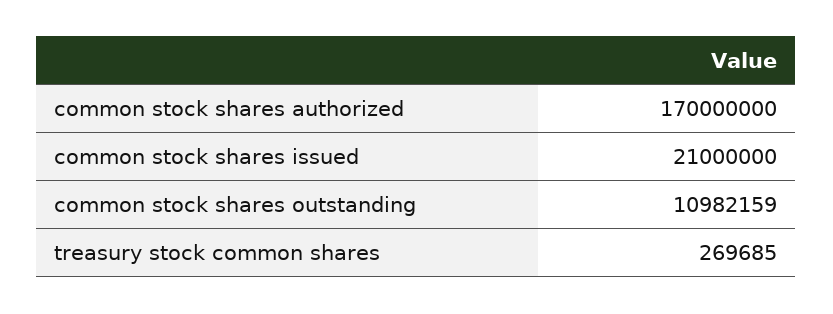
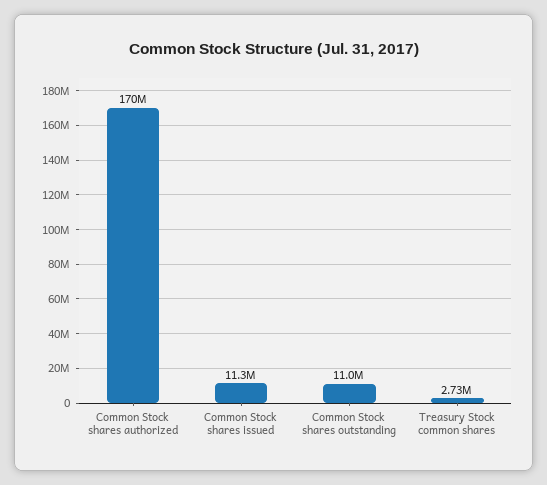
  {
    "common stock shares authorized": 170000000,
-   "common stock shares issued": 21000000,
+   "common stock shares issued": 11300000,
    "common stock shares outstanding": 10982159,
-   "treasury stock common shares": 269685
+   "treasury stock common shares": 2730000
  }

